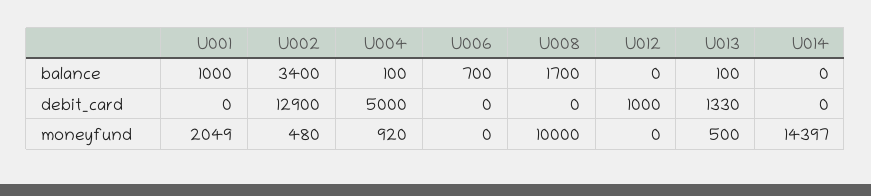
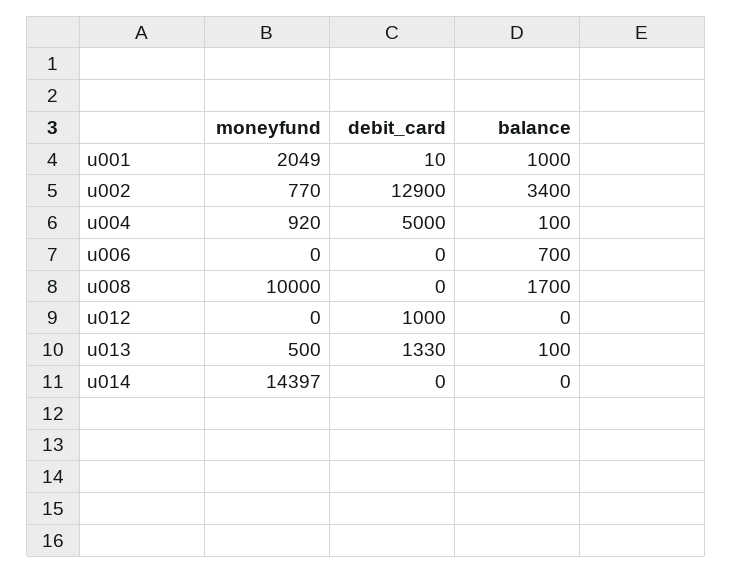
  {
    "U001": {
      "balance": 1000,
-     "debit_card": 0,
+     "debit_card": 10,
      "moneyfund": 2049
    },
    "U002": {
      "balance": 3400,
      "debit_card": 12900,
-     "moneyfund": 480
+     "moneyfund": 770
    },
    "U004": {
      "balance": 100,
      "debit_card": 5000,
      "moneyfund": 920
    },
    "U006": {
      "balance": 700,
      "debit_card": 0,
      "moneyfund": 0
    },
    "U008": {
      "balance": 1700,
      "debit_card": 0,
      "moneyfund": 10000
    },
    "U012": {
      "balance": 0,
      "debit_card": 1000,
      "moneyfund": 0
    },
    "U013": {
      "balance": 100,
      "debit_card": 1330,
      "moneyfund": 500
    },
    "U014": {
      "balance": 0,
      "debit_card": 0,
      "moneyfund": 14397
    }
  }

